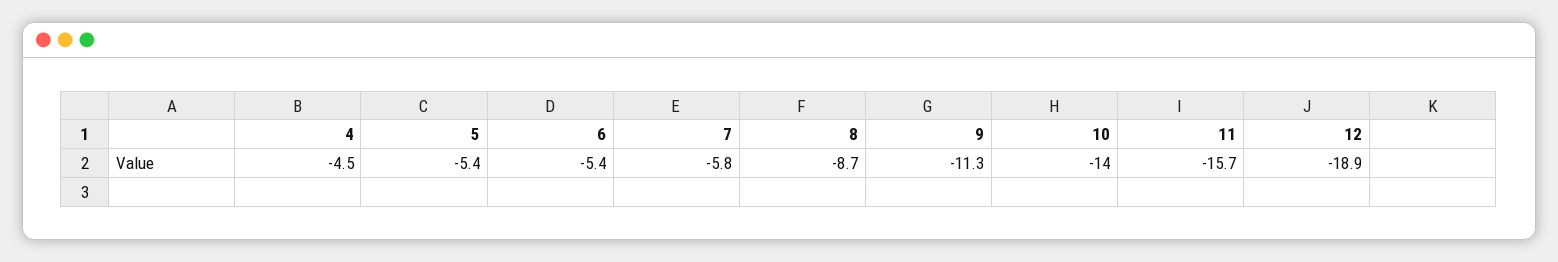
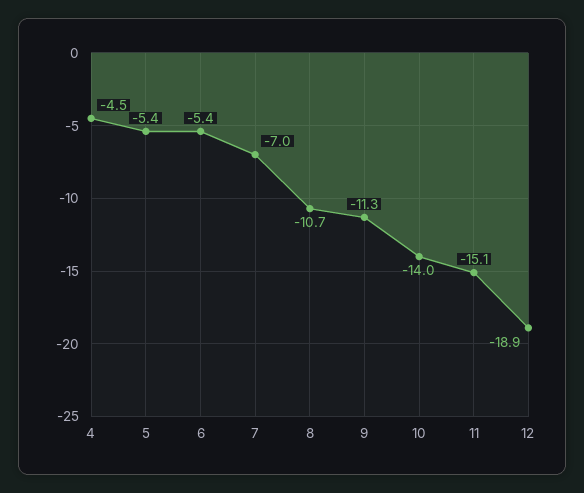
  {
    "4": -4.5,
    "5": -5.4,
    "6": -5.4,
-   "7": -5.8,
+   "7": -7,
-   "8": -8.7,
+   "8": -10.7,
    "9": -11.3,
    "10": -14,
-   "11": -15.7,
+   "11": -15.1,
    "12": -18.9
  }

